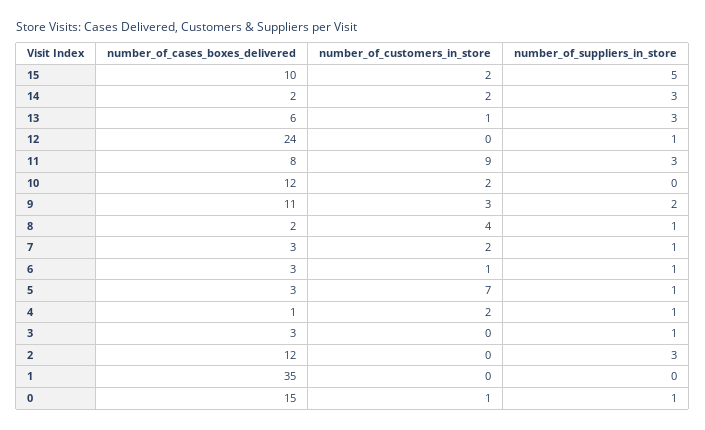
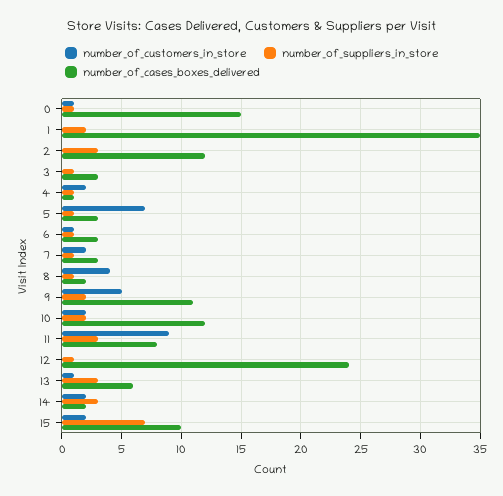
  {
    "number_of_cases_boxes_delivered": {
      "15": 10,
      "14": 2,
      "13": 6,
      "12": 24,
      "11": 8,
      "10": 12,
      "9": 11,
      "8": 2,
      "7": 3,
      "6": 3,
      "5": 3,
      "4": 1,
      "3": 3,
      "2": 12,
      "1": 35,
      "0": 15
    },
    "number_of_customers_in_store": {
      "15": 2,
      "14": 2,
      "13": 1,
      "12": 0,
      "11": 9,
      "10": 2,
-     "9": 3,
+     "9": 5,
      "8": 4,
      "7": 2,
      "6": 1,
      "5": 7,
      "4": 2,
      "3": 0,
      "2": 0,
      "1": 0,
      "0": 1
    },
    "number_of_suppliers_in_store": {
-     "15": 5,
+     "15": 7,
      "14": 3,
      "13": 3,
      "12": 1,
      "11": 3,
-     "10": 0,
+     "10": 2,
      "9": 2,
      "8": 1,
      "7": 1,
      "6": 1,
      "5": 1,
      "4": 1,
      "3": 1,
      "2": 3,
-     "1": 0,
+     "1": 2,
      "0": 1
    }
  }

